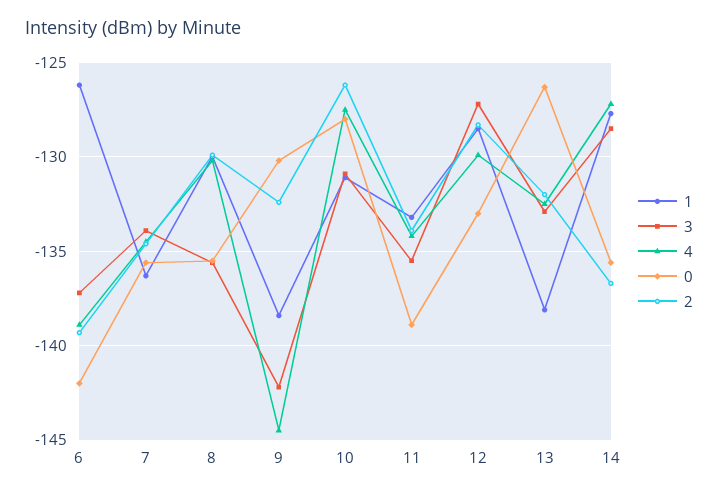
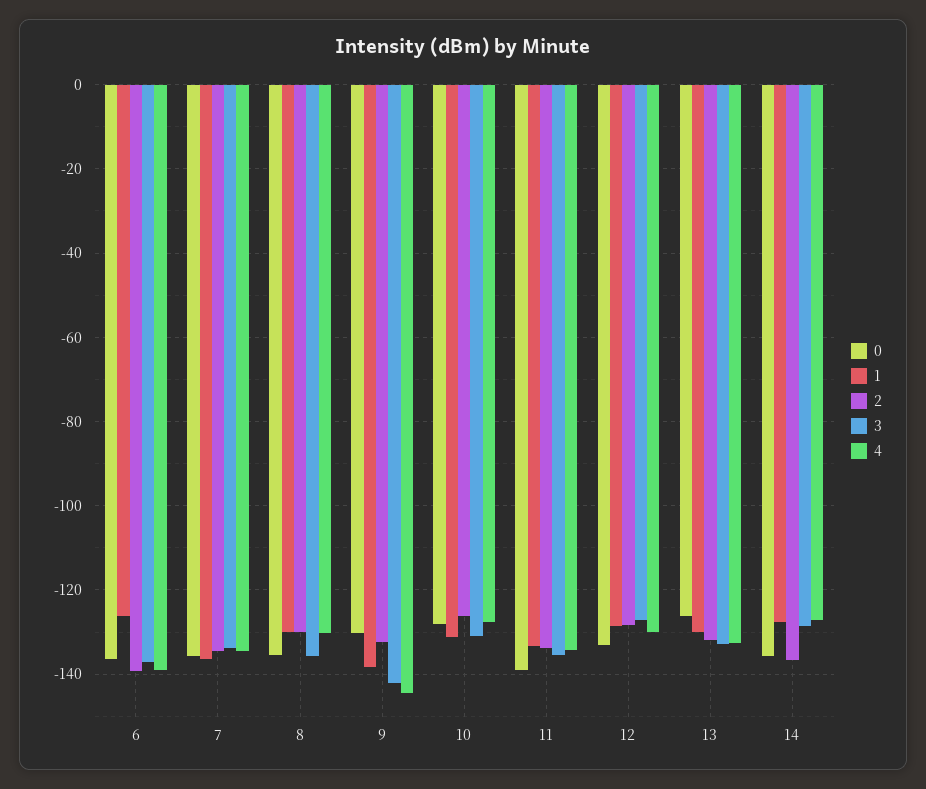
  {
    "1": {
      "6": -126,
      "7": -136.5,
      "8": -130,
      "9": -138.5,
      "10": -131,
      "11": -133,
      "12": -128.5,
-     "13": -138,
+     "13": -130,
      "14": -127.5
    },
    "3": {
      "6": -137,
      "7": -134,
      "8": -135.5,
      "9": -142,
      "10": -131,
      "11": -135.5,
      "12": -127,
      "13": -133,
      "14": -128.5
    },
    "4": {
      "6": -139,
      "7": -134.5,
      "8": -130,
      "9": -144.5,
      "10": -127.5,
      "11": -134,
      "12": -130,
      "13": -132.5,
      "14": -127
    },
    "0": {
-     "6": -142,
+     "6": -136,
      "7": -135.5,
      "8": -135.5,
      "9": -130,
      "10": -128,
      "11": -139,
      "12": -133,
      "13": -126.5,
      "14": -135.5
    },
    "2": {
      "6": -139.5,
      "7": -134.5,
      "8": -130,
      "9": -132.5,
      "10": -126,
      "11": -134,
      "12": -128.5,
      "13": -132,
      "14": -136.5
    }
  }

